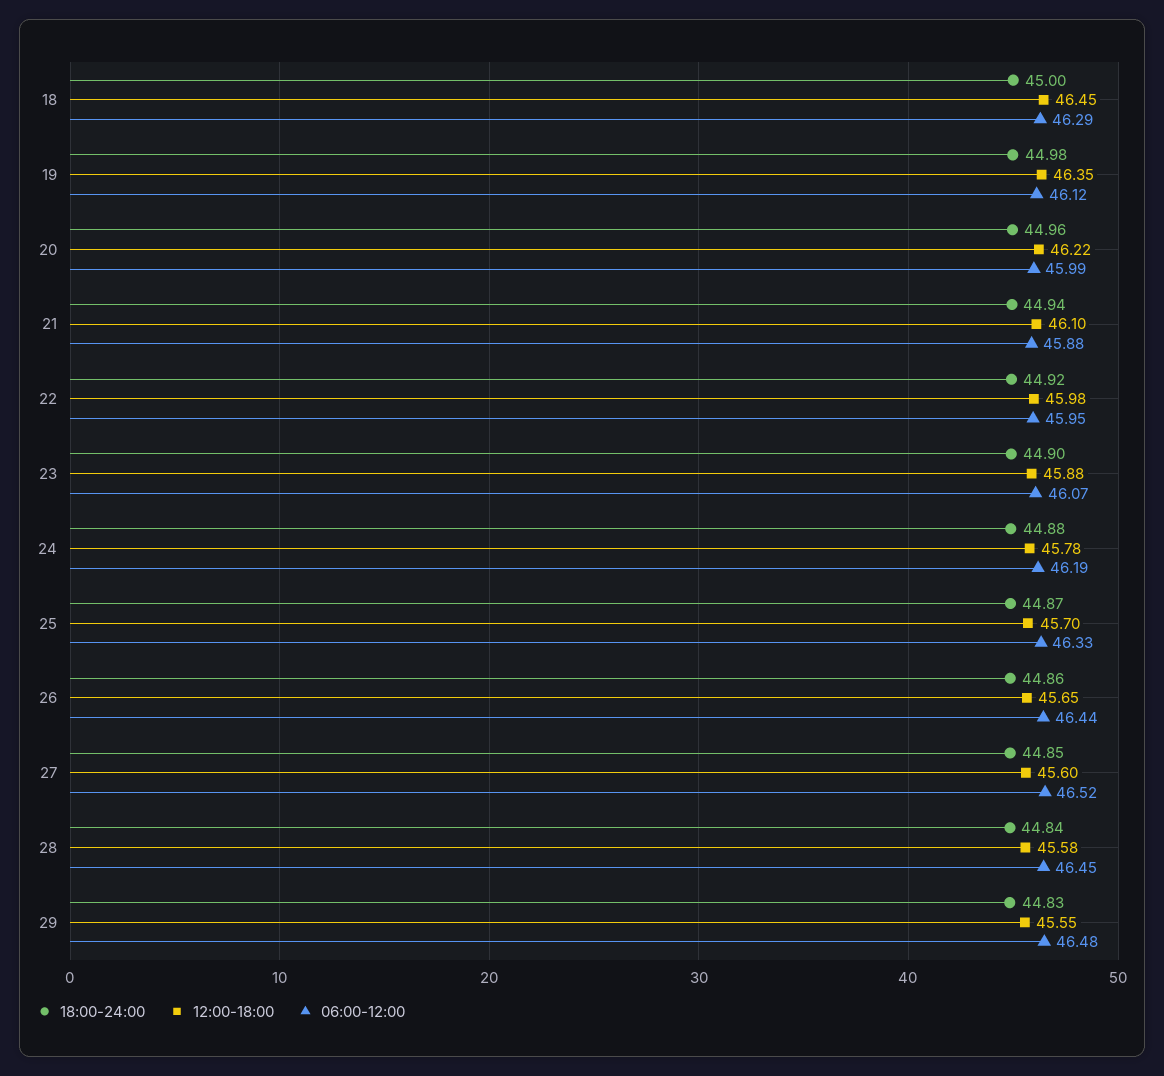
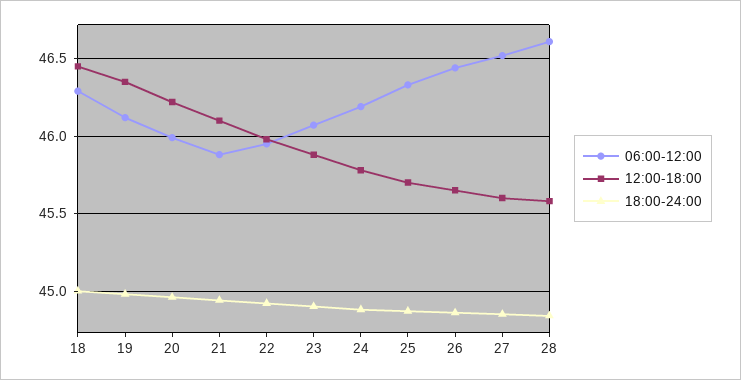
  {
    "18:00-24:00": {
      "18": 45,
      "19": 44.98,
      "20": 44.96,
      "21": 44.94,
      "22": 44.92,
      "23": 44.9,
      "24": 44.88,
      "25": 44.87,
      "26": 44.86,
      "27": 44.85,
-     "28": 44.84,
+     "28": 44.84
-     "29": 44.83
    },
    "12:00-18:00": {
      "18": 46.45,
      "19": 46.35,
      "20": 46.22,
      "21": 46.1,
      "22": 45.98,
      "23": 45.88,
      "24": 45.78,
      "25": 45.7,
      "26": 45.65,
      "27": 45.6,
-     "28": 45.58,
+     "28": 45.58
-     "29": 45.55
    },
    "06:00-12:00": {
      "18": 46.29,
      "19": 46.12,
      "20": 45.99,
      "21": 45.88,
      "22": 45.95,
      "23": 46.07,
      "24": 46.19,
      "25": 46.33,
      "26": 46.44,
      "27": 46.52,
-     "28": 46.45,
+     "28": 46.6
-     "29": 46.48
    }
  }

